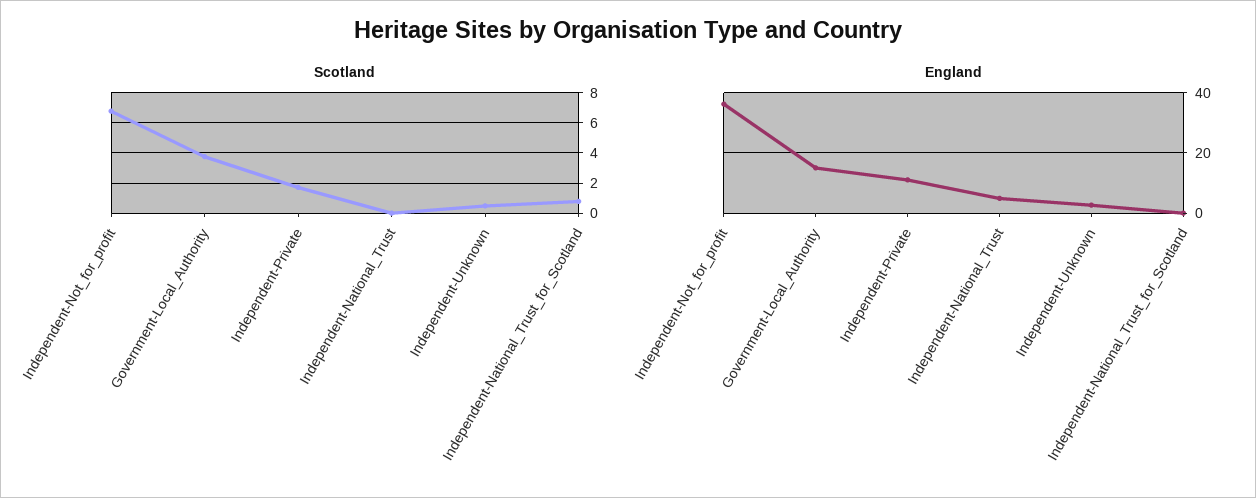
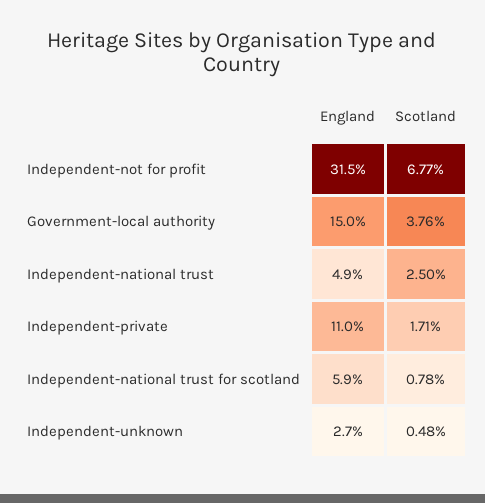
  {
    "Scotland": {
      "Independent-Not_for_profit": 6.77,
      "Government-Local_Authority": 3.76,
      "Independent-Private": 1.71,
-     "Independent-National_Trust": 0,
+     "Independent-National_Trust": 2.5,
      "Independent-Unknown": 0.48,
      "Independent-National_Trust_for_Scotland": 0.78
    },
    "England": {
-     "Independent-Not_for_profit": 36,
+     "Independent-Not_for_profit": 31.5,
      "Government-Local_Authority": 15,
      "Independent-Private": 11,
      "Independent-National_Trust": 4.9,
      "Independent-Unknown": 2.7,
-     "Independent-National_Trust_for_Scotland": 0
+     "Independent-National_Trust_for_Scotland": 5.9
    }
  }

